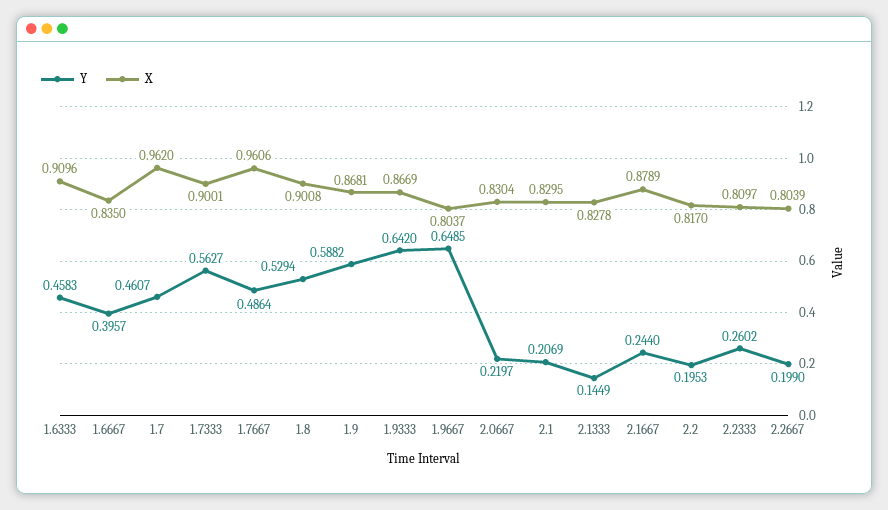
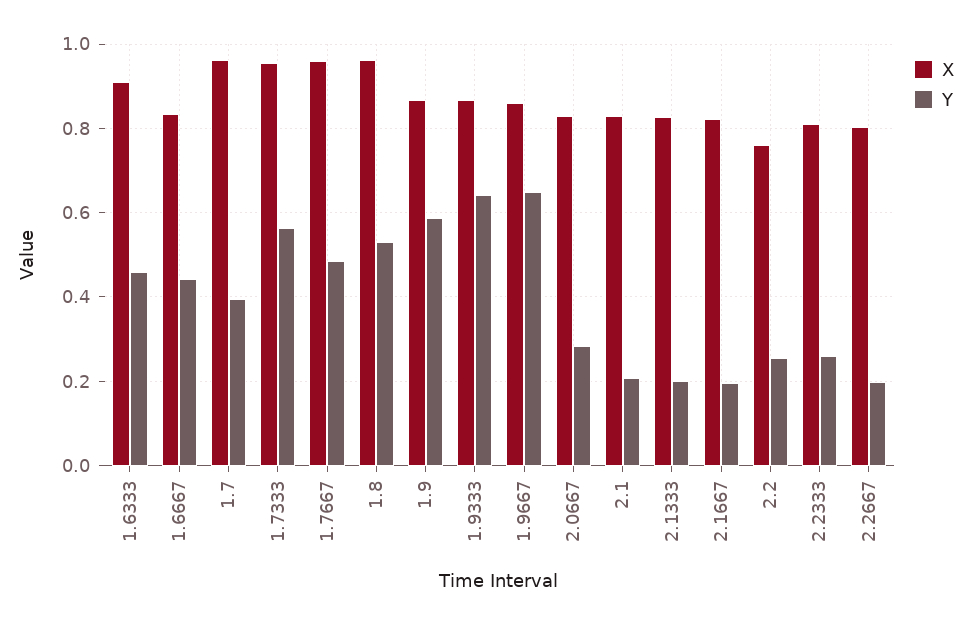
  {
    "Y": {
      "1.6333": 0.4583,
-     "1.6667": 0.3957,
+     "1.6667": 0.44,
-     "1.7": 0.4607,
+     "1.7": 0.4,
      "1.7333": 0.5627,
      "1.7667": 0.4864,
      "1.8": 0.5294,
      "1.9": 0.5882,
      "1.9333": 0.642,
      "1.9667": 0.6485,
-     "2.0667": 0.2197,
+     "2.0667": 0.28,
      "2.1": 0.2069,
-     "2.1333": 0.1449,
+     "2.1333": 0.2,
-     "2.1667": 0.244,
+     "2.1667": 0.2,
-     "2.2": 0.1953,
+     "2.2": 0.26,
      "2.2333": 0.2602,
      "2.2667": 0.199
    },
    "X": {
      "1.6333": 0.9096,
      "1.6667": 0.835,
      "1.7": 0.962,
-     "1.7333": 0.9001,
+     "1.7333": 0.96,
      "1.7667": 0.9606,
-     "1.8": 0.9008,
+     "1.8": 0.96,
      "1.9": 0.8681,
      "1.9333": 0.8669,
-     "1.9667": 0.8037,
+     "1.9667": 0.86,
      "2.0667": 0.8304,
      "2.1": 0.8295,
      "2.1333": 0.8278,
-     "2.1667": 0.8789,
+     "2.1667": 0.82,
-     "2.2": 0.817,
+     "2.2": 0.76,
      "2.2333": 0.8097,
      "2.2667": 0.8039
    }
  }

